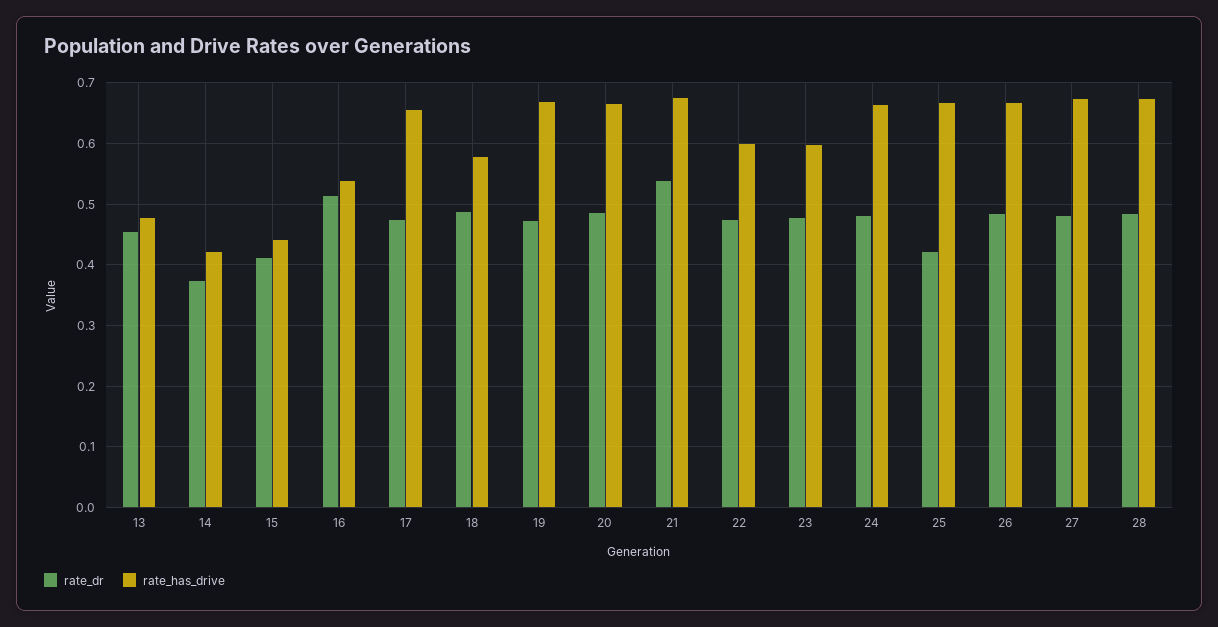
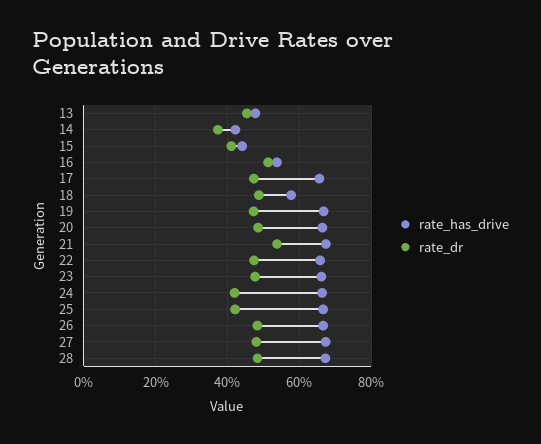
  {
    "rate_dr": {
      "13": 0.45,
      "14": 0.37,
      "15": 0.41,
      "16": 0.51,
      "17": 0.47,
      "18": 0.49,
      "19": 0.47,
      "20": 0.49,
      "21": 0.54,
      "22": 0.47,
      "23": 0.48,
-     "24": 0.48,
+     "24": 0.42,
      "25": 0.42,
      "26": 0.48,
      "27": 0.48,
      "28": 0.48
    },
    "rate_has_drive": {
      "13": 0.48,
      "14": 0.42,
      "15": 0.44,
      "16": 0.54,
      "17": 0.66,
      "18": 0.58,
      "19": 0.67,
      "20": 0.66,
      "21": 0.67,
-     "22": 0.6,
+     "22": 0.66,
-     "23": 0.6,
+     "23": 0.66,
      "24": 0.66,
      "25": 0.67,
      "26": 0.67,
      "27": 0.67,
      "28": 0.67
    }
  }

